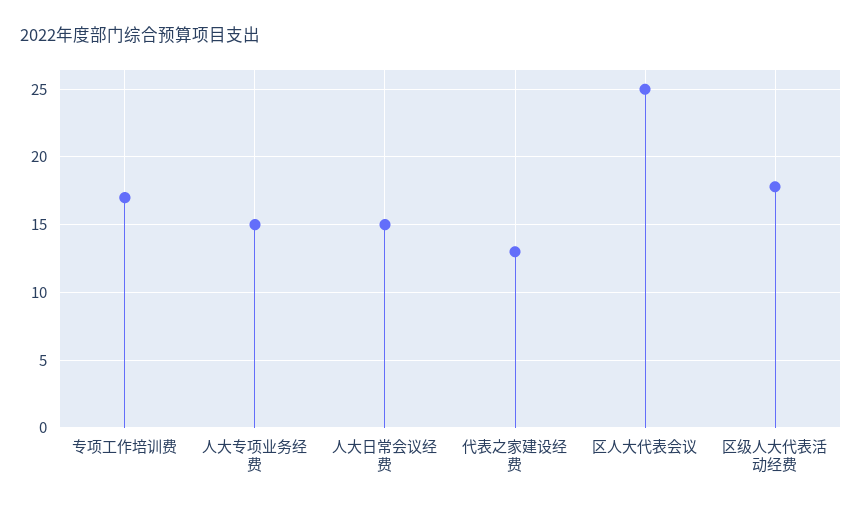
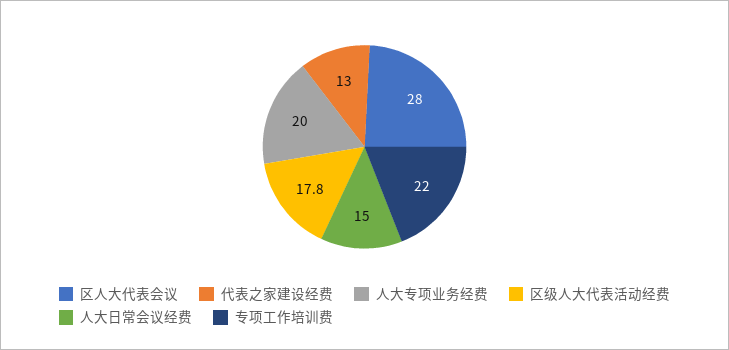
  {
-   "专项工作培训费": 17,
+   "专项工作培训费": 22,
-   "人大专项业务经费": 15,
+   "人大专项业务经费": 20,
    "人大日常会议经费": 15,
    "代表之家建设经费": 13,
-   "区人大代表会议": 25,
+   "区人大代表会议": 28,
    "区级人大代表活动经费": 17.8
  }

